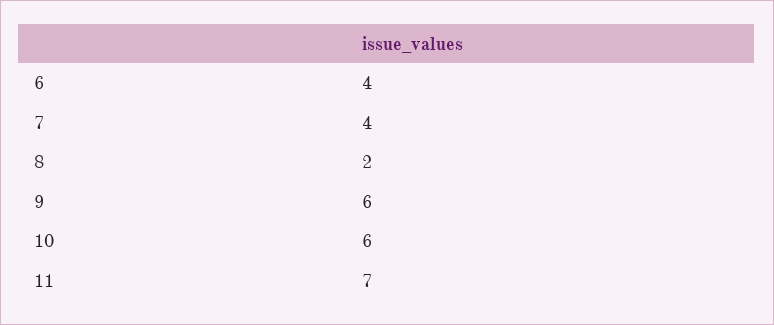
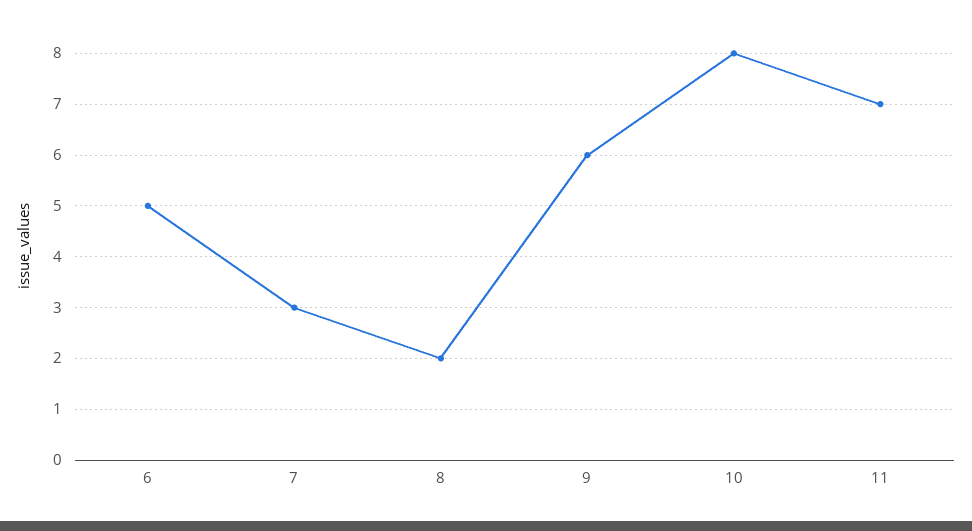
  {
-   "6": 4,
+   "6": 5,
-   "7": 4,
+   "7": 3,
    "8": 2,
    "9": 6,
-   "10": 6,
+   "10": 8,
    "11": 7
  }

